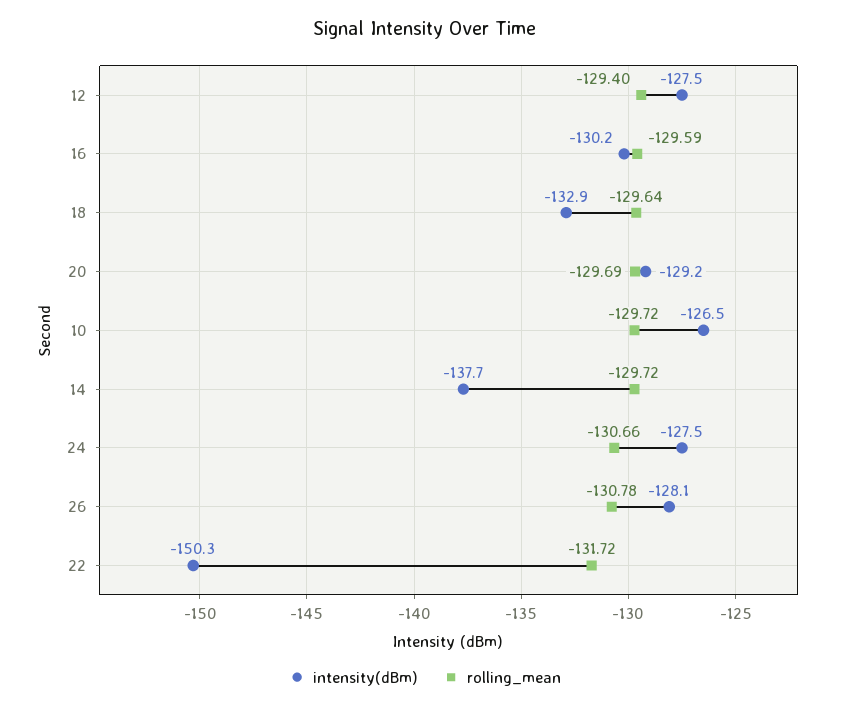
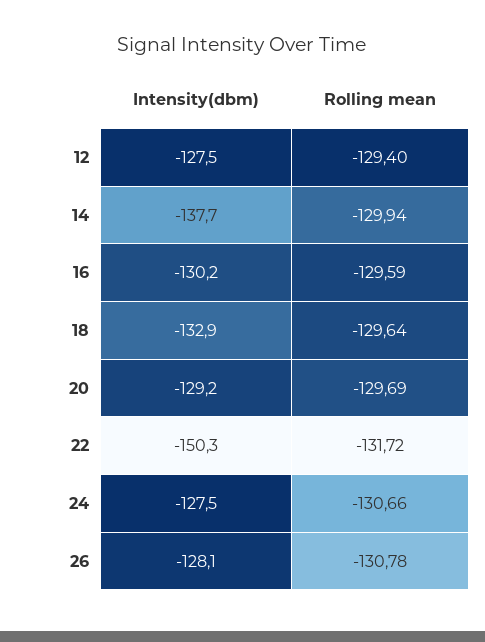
  {
    "intensity(dBm)": {
      "12": -127.5,
      "16": -130.2,
      "18": -132.9,
      "20": -129.2,
-     "10": -126.5,
      "14": -137.7,
      "24": -127.5,
      "26": -128.1,
      "22": -150.3
    },
    "rolling_mean": {
      "12": -129.4,
      "16": -129.59,
      "18": -129.64,
      "20": -129.69,
-     "10": -129.72,
-     "14": -129.72,
+     "14": -129.94,
      "24": -130.66,
      "26": -130.78,
      "22": -131.72
    }
  }

